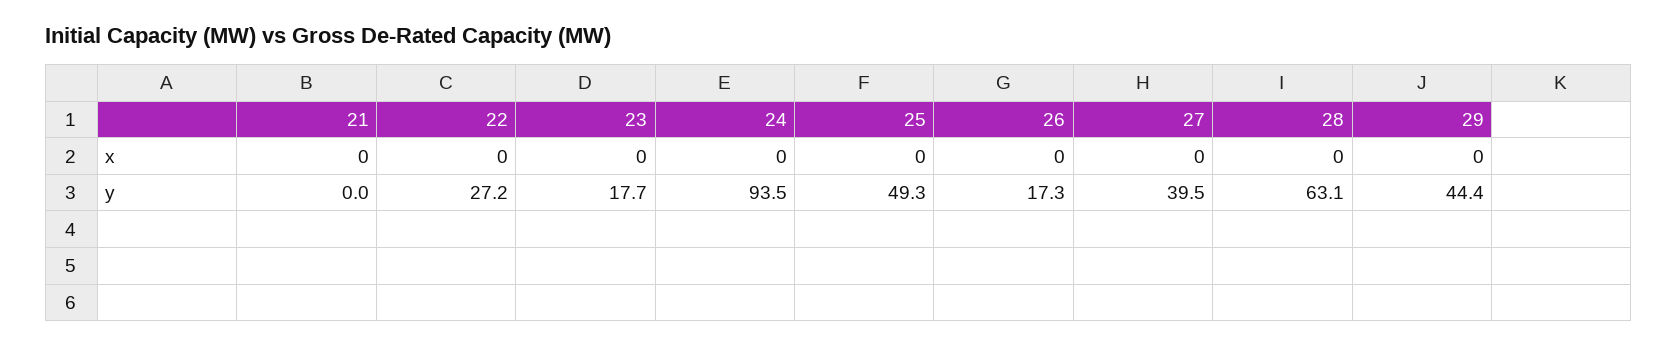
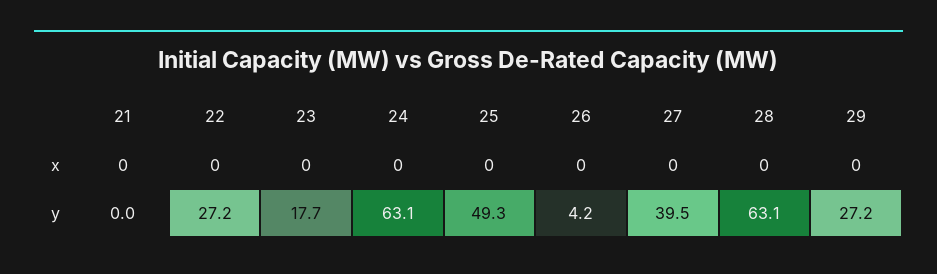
  {
    "21": {
      "x": 0,
      "y": 0
    },
    "22": {
      "x": 0,
      "y": 27.2
    },
    "23": {
      "x": 0,
      "y": 17.7
    },
    "24": {
      "x": 0,
-     "y": 93.5
+     "y": 63.1
    },
    "25": {
      "x": 0,
      "y": 49.3
    },
    "26": {
      "x": 0,
-     "y": 17.3
+     "y": 4.2
    },
    "27": {
      "x": 0,
      "y": 39.5
    },
    "28": {
      "x": 0,
      "y": 63.1
    },
    "29": {
      "x": 0,
-     "y": 44.4
+     "y": 27.2
    }
  }

